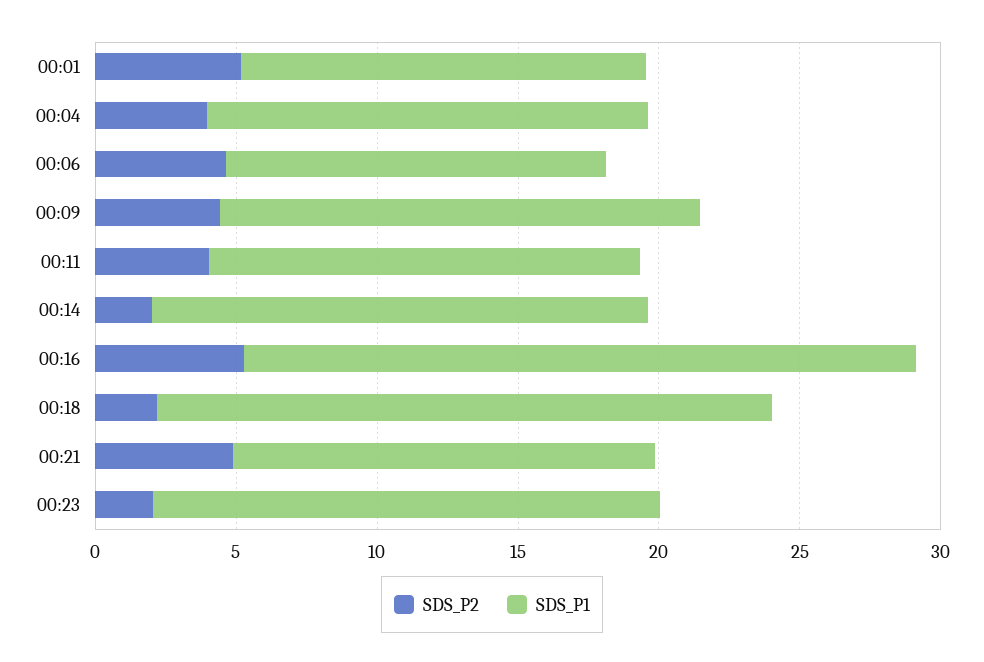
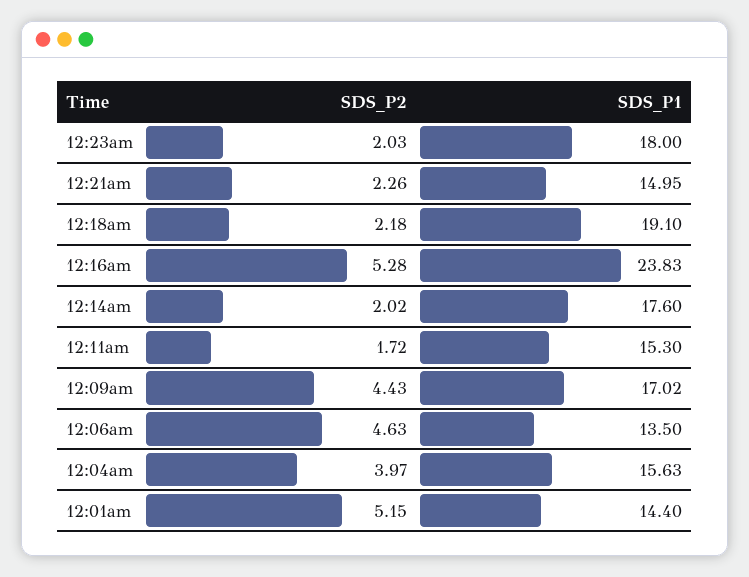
  {
    "SDS_P2": {
      "00:01": 5.15,
      "00:04": 3.97,
      "00:06": 4.63,
      "00:09": 4.43,
-     "00:11": 4,
+     "00:11": 1.72,
      "00:14": 2.02,
      "00:16": 5.28,
      "00:18": 2.18,
-     "00:21": 5,
+     "00:21": 2.26,
      "00:23": 2.03
    },
    "SDS_P1": {
      "00:01": 14.4,
      "00:04": 15.63,
      "00:06": 13.5,
      "00:09": 17.02,
      "00:11": 15.3,
      "00:14": 17.6,
      "00:16": 23.83,
-     "00:18": 22,
+     "00:18": 19.1,
      "00:21": 14.95,
      "00:23": 18
    }
  }

